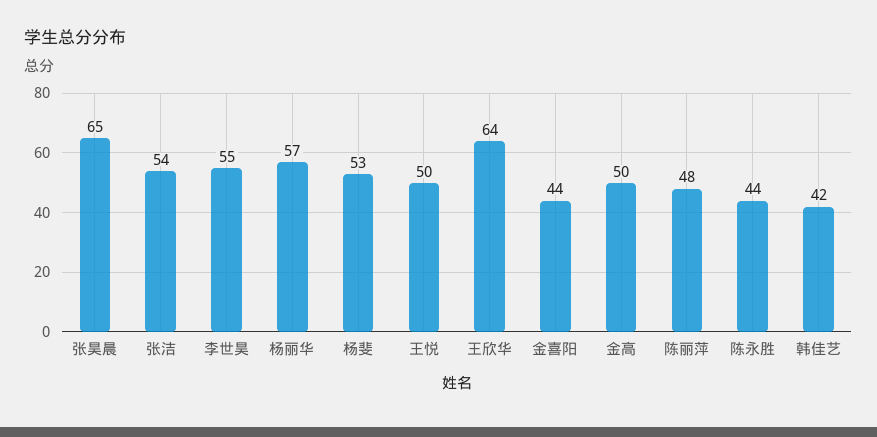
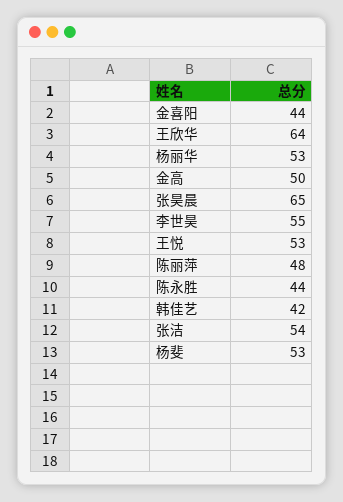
  {
    "张昊晨": 65,
    "张洁": 54,
    "李世昊": 55,
-   "杨丽华": 57,
+   "杨丽华": 53,
    "杨斐": 53,
-   "王悦": 50,
+   "王悦": 53,
    "王欣华": 64,
    "金喜阳": 44,
    "金高": 50,
    "陈丽萍": 48,
    "陈永胜": 44,
    "韩佳艺": 42
  }

